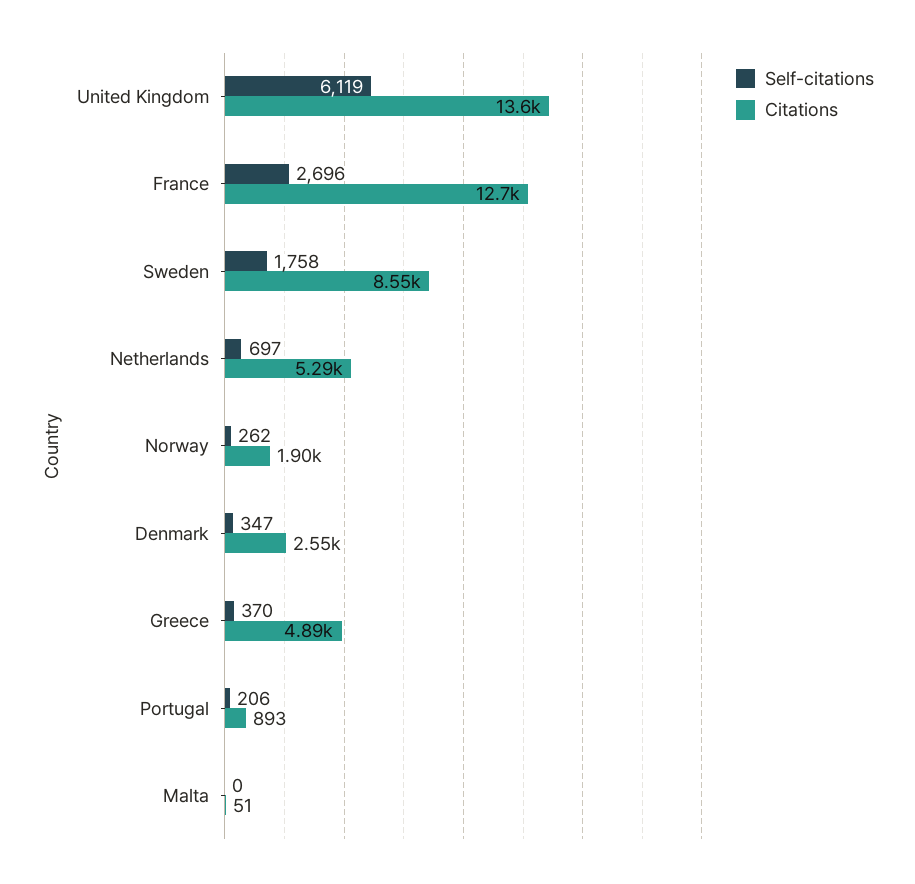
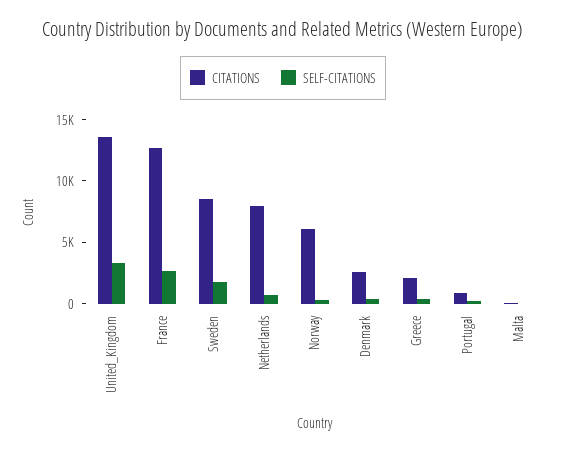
  {
    "Self-citations": {
-     "United Kingdom": 6119,
+     "United Kingdom": 3000,
      "France": 2696,
      "Sweden": 1758,
      "Netherlands": 697,
      "Norway": 262,
      "Denmark": 347,
      "Greece": 370,
      "Portugal": 206,
      "Malta": 0
    },
    "Citations": {
      "United Kingdom": 13600,
      "France": 12700,
      "Sweden": 8550,
-     "Netherlands": 5290,
+     "Netherlands": 8000,
-     "Norway": 1900,
+     "Norway": 6000,
      "Denmark": 2550,
-     "Greece": 4890,
+     "Greece": 2000,
      "Portugal": 893,
      "Malta": 51
    }
  }

